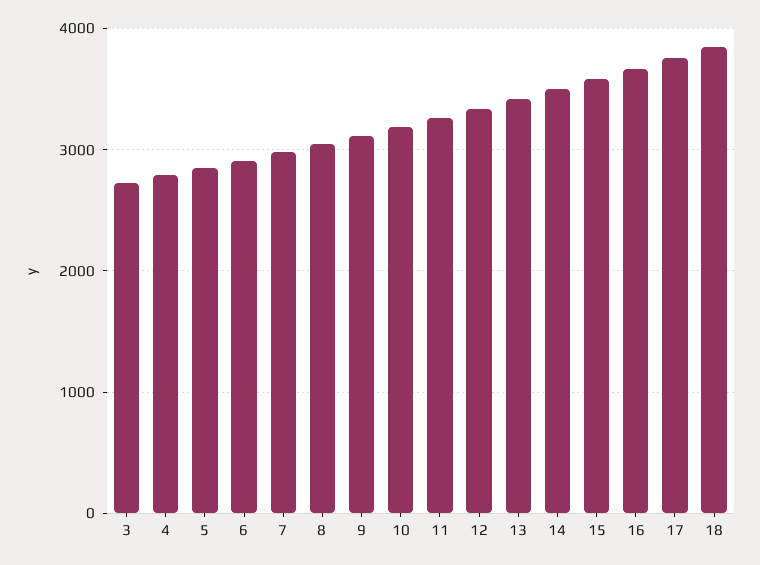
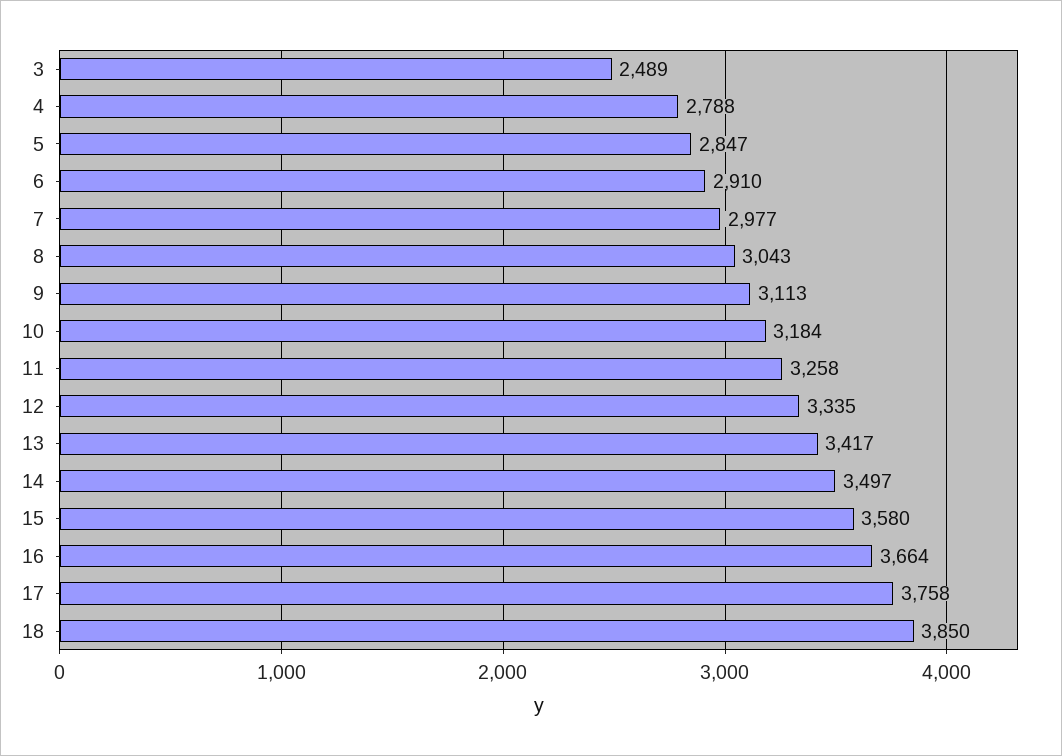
  {
-   "3": 2700,
+   "3": 2489,
    "4": 2788,
    "5": 2847,
    "6": 2910,
    "7": 2977,
    "8": 3043,
    "9": 3113,
    "10": 3184,
    "11": 3258,
    "12": 3335,
    "13": 3417,
    "14": 3497,
    "15": 3580,
    "16": 3664,
    "17": 3758,
    "18": 3850
  }

